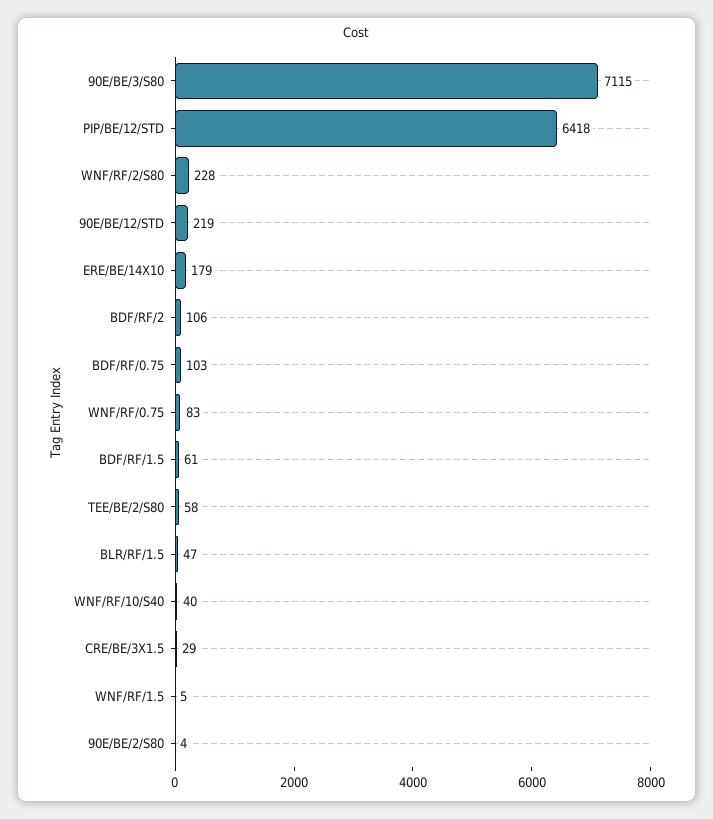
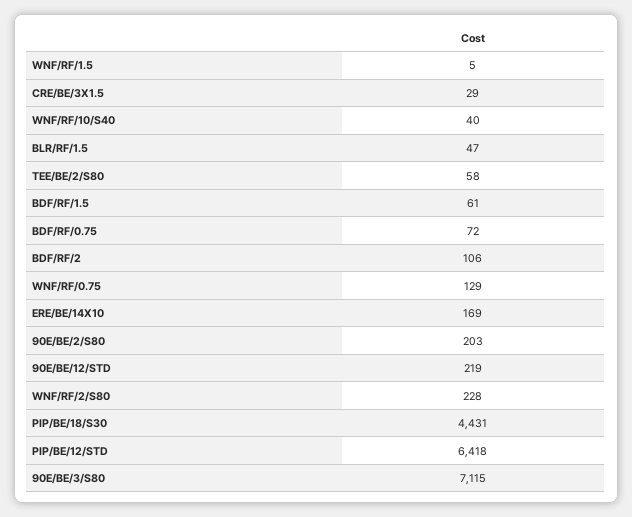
  {
    "90E/BE/3/S80": 7115,
    "PIP/BE/12/STD": 6418,
    "WNF/RF/2/S80": 228,
    "90E/BE/12/STD": 219,
-   "ERE/BE/14X10": 179,
+   "ERE/BE/14X10": 169,
    "BDF/RF/2": 106,
-   "BDF/RF/0.75": 103,
+   "BDF/RF/0.75": 72,
-   "WNF/RF/0.75": 83,
+   "WNF/RF/0.75": 129,
    "BDF/RF/1.5": 61,
    "TEE/BE/2/S80": 58,
    "BLR/RF/1.5": 47,
    "WNF/RF/10/S40": 40,
    "CRE/BE/3X1.5": 29,
    "WNF/RF/1.5": 5,
-   "90E/BE/2/S80": 4
+   "90E/BE/2/S80": 203,
+   "PIP/BE/18/S30": 4431
  }

